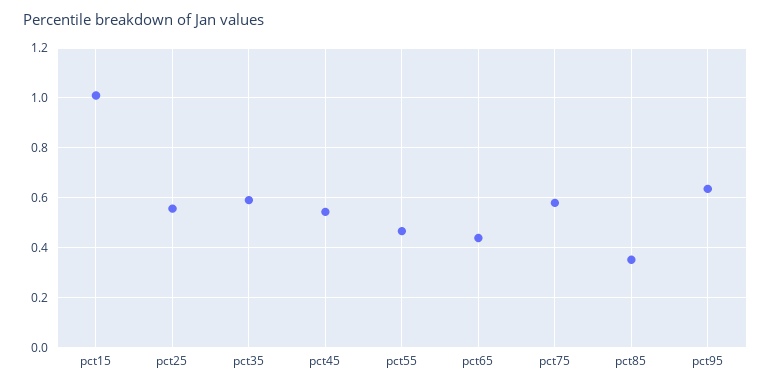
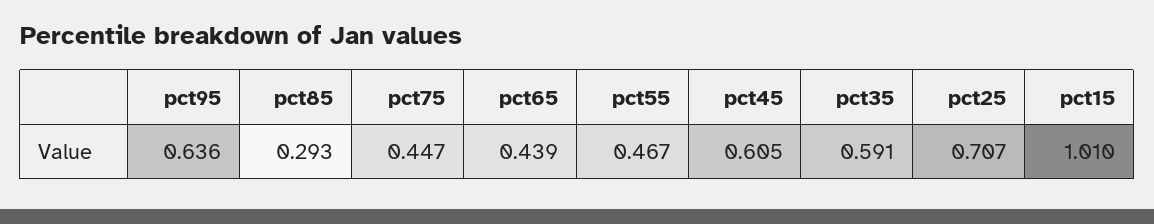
  {
    "pct15": 1.01,
-   "pct25": 0.55,
+   "pct25": 0.707,
    "pct35": 0.591,
-   "pct45": 0.55,
+   "pct45": 0.605,
    "pct55": 0.467,
    "pct65": 0.439,
-   "pct75": 0.575,
+   "pct75": 0.447,
-   "pct85": 0.35,
+   "pct85": 0.293,
    "pct95": 0.636
  }

